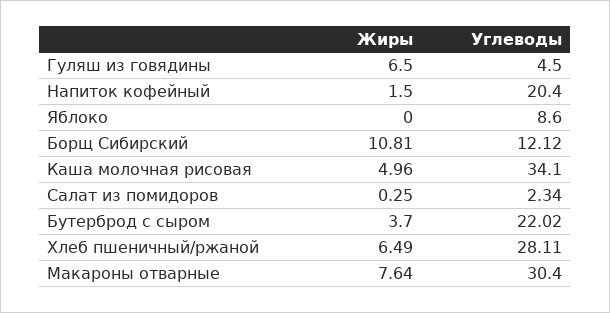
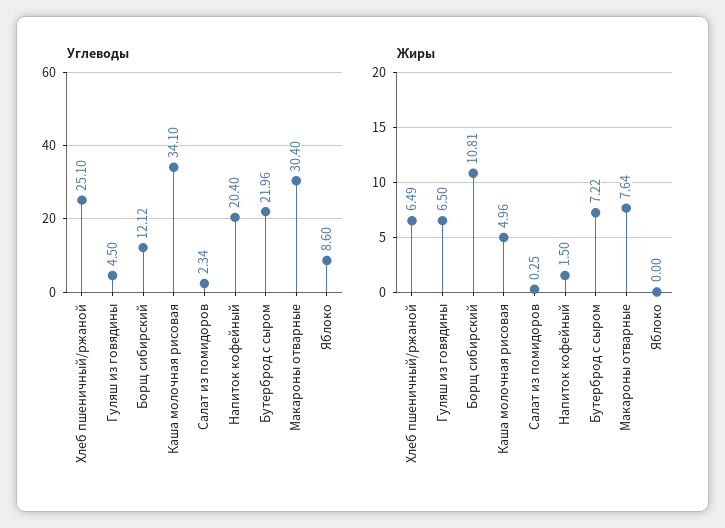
  {
    "Жиры": {
      "Гуляш из говядины": 6.5,
      "Напиток кофейный": 1.5,
      "Яблоко": 0,
      "Борщ Сибирский": 10.81,
      "Каша молочная рисовая": 4.96,
      "Салат из помидоров": 0.25,
-     "Бутерброд с сыром": 3.7,
+     "Бутерброд с сыром": 7.22,
      "Хлеб пшеничный/ржаной": 6.49,
      "Макароны отварные": 7.64
    },
    "Углеводы": {
      "Гуляш из говядины": 4.5,
      "Напиток кофейный": 20.4,
      "Яблоко": 8.6,
      "Борщ Сибирский": 12.12,
      "Каша молочная рисовая": 34.1,
      "Салат из помидоров": 2.34,
-     "Бутерброд с сыром": 22.02,
+     "Бутерброд с сыром": 21.96,
-     "Хлеб пшеничный/ржаной": 28.11,
+     "Хлеб пшеничный/ржаной": 25.1,
      "Макароны отварные": 30.4
    }
  }

